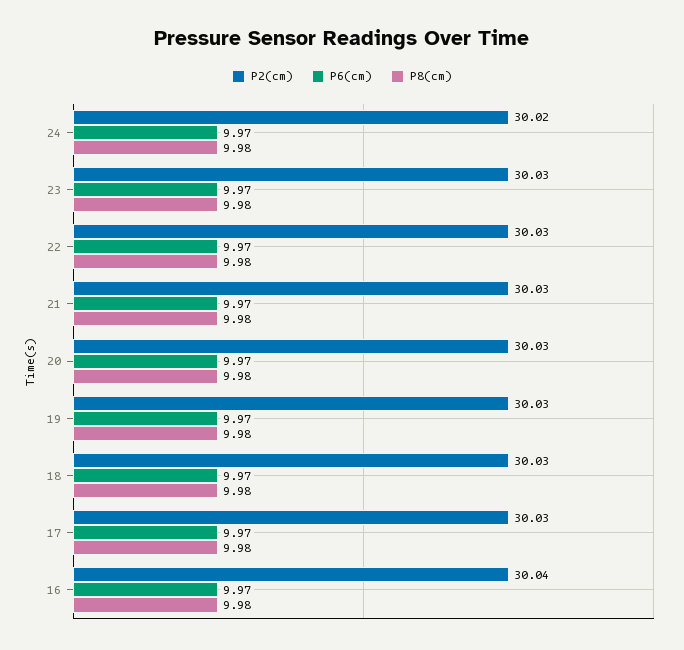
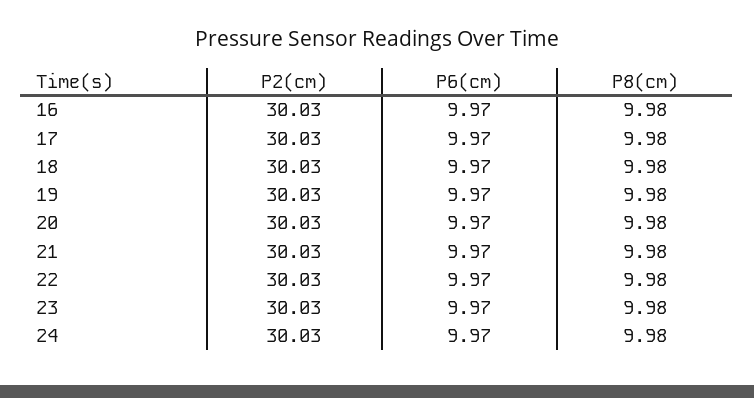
  {
    "P2(cm)": {
-     "24": 30.02,
+     "24": 30.03,
      "23": 30.03,
      "22": 30.03,
      "21": 30.03,
      "20": 30.03,
      "19": 30.03,
      "18": 30.03,
      "17": 30.03,
-     "16": 30.04
+     "16": 30.03
    },
    "P6(cm)": {
      "24": 9.97,
      "23": 9.97,
      "22": 9.97,
      "21": 9.97,
      "20": 9.97,
      "19": 9.97,
      "18": 9.97,
      "17": 9.97,
      "16": 9.97
    },
    "P8(cm)": {
      "24": 9.98,
      "23": 9.98,
      "22": 9.98,
      "21": 9.98,
      "20": 9.98,
      "19": 9.98,
      "18": 9.98,
      "17": 9.98,
      "16": 9.98
    }
  }

